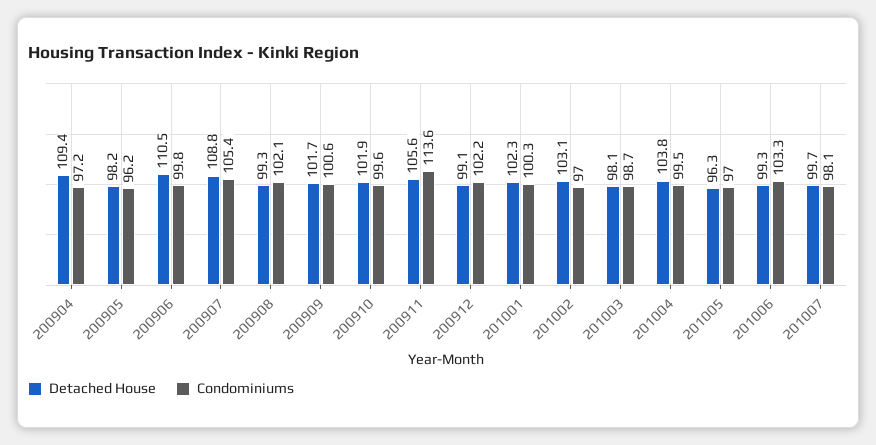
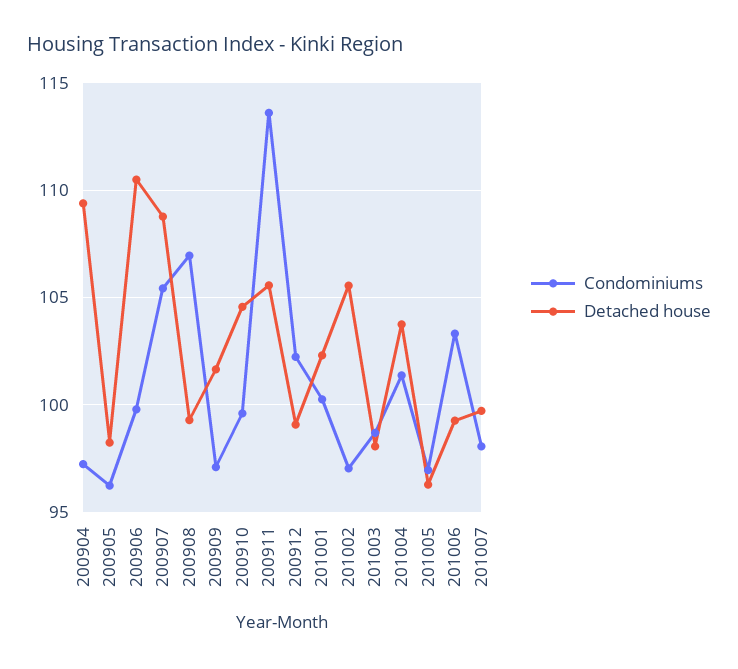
  {
    "Detached House": {
      "200904": 109.4,
      "200905": 98.2,
      "200906": 110.5,
      "200907": 108.8,
      "200908": 99.3,
      "200909": 101.7,
-     "200910": 101.9,
+     "200910": 104.5,
      "200911": 105.6,
      "200912": 99.1,
      "201001": 102.3,
-     "201002": 103.1,
+     "201002": 105.5,
      "201003": 98.1,
      "201004": 103.8,
      "201005": 96.3,
      "201006": 99.3,
      "201007": 99.7
    },
    "Condominiums": {
      "200904": 97.2,
      "200905": 96.2,
      "200906": 99.8,
      "200907": 105.4,
-     "200908": 102.1,
+     "200908": 107,
-     "200909": 100.6,
+     "200909": 97,
      "200910": 99.6,
      "200911": 113.6,
      "200912": 102.2,
      "201001": 100.3,
      "201002": 97,
      "201003": 98.7,
-     "201004": 99.5,
+     "201004": 101.5,
      "201005": 97,
      "201006": 103.3,
      "201007": 98.1
    }
  }

